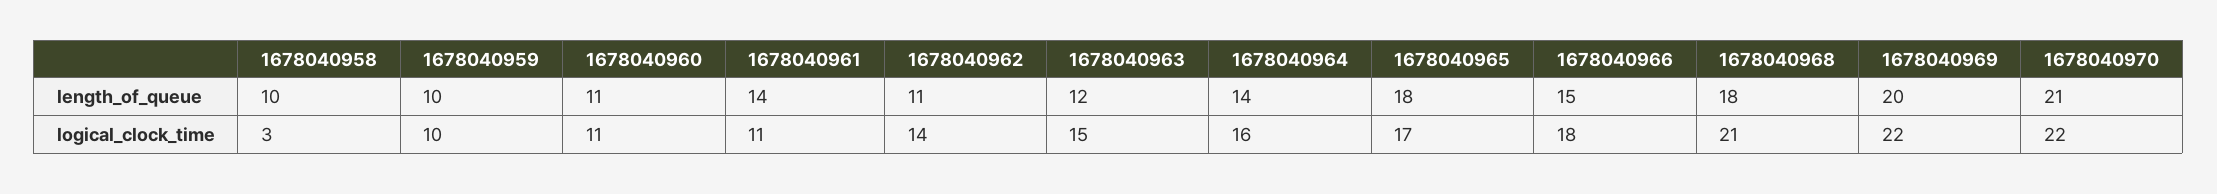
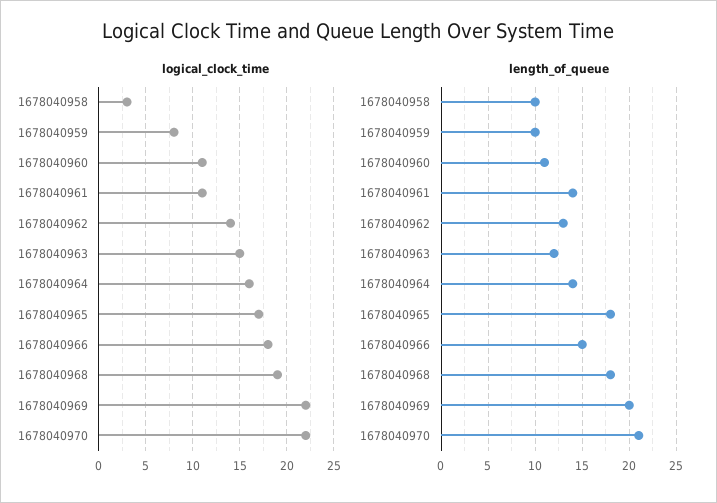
  {
    "length_of_queue": {
      "1678040958": 10,
      "1678040959": 10,
      "1678040960": 11,
      "1678040961": 14,
-     "1678040962": 11,
+     "1678040962": 13,
      "1678040963": 12,
      "1678040964": 14,
      "1678040965": 18,
      "1678040966": 15,
      "1678040968": 18,
      "1678040969": 20,
      "1678040970": 21
    },
    "logical_clock_time": {
      "1678040958": 3,
-     "1678040959": 10,
+     "1678040959": 8,
      "1678040960": 11,
      "1678040961": 11,
      "1678040962": 14,
      "1678040963": 15,
      "1678040964": 16,
      "1678040965": 17,
      "1678040966": 18,
-     "1678040968": 21,
+     "1678040968": 19,
      "1678040969": 22,
      "1678040970": 22
    }
  }

